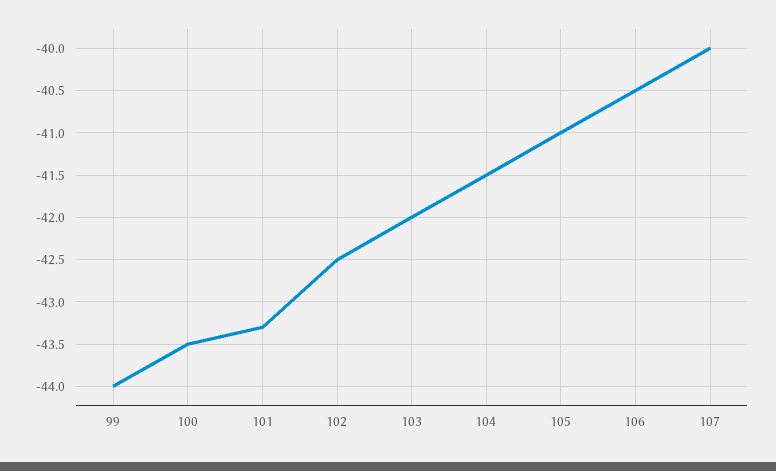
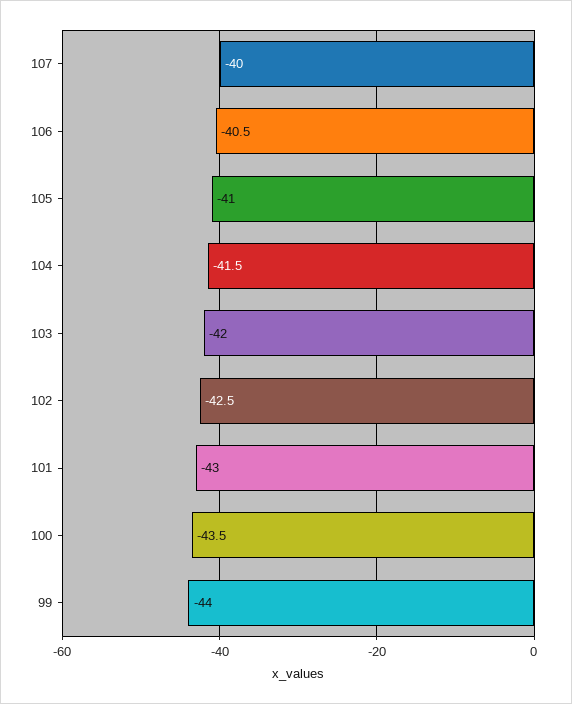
  {
    "99": -44,
    "100": -43.5,
-   "101": -43.3,
+   "101": -43,
    "102": -42.5,
    "103": -42,
    "104": -41.5,
    "105": -41,
    "106": -40.5,
    "107": -40
  }

